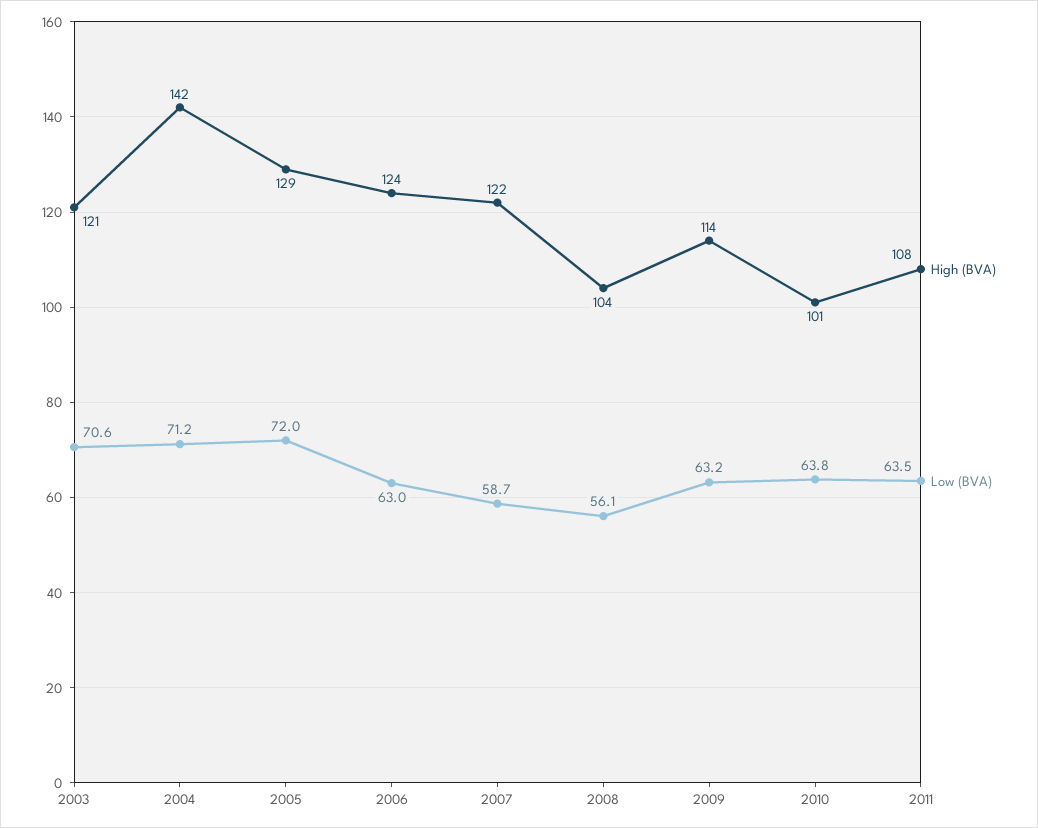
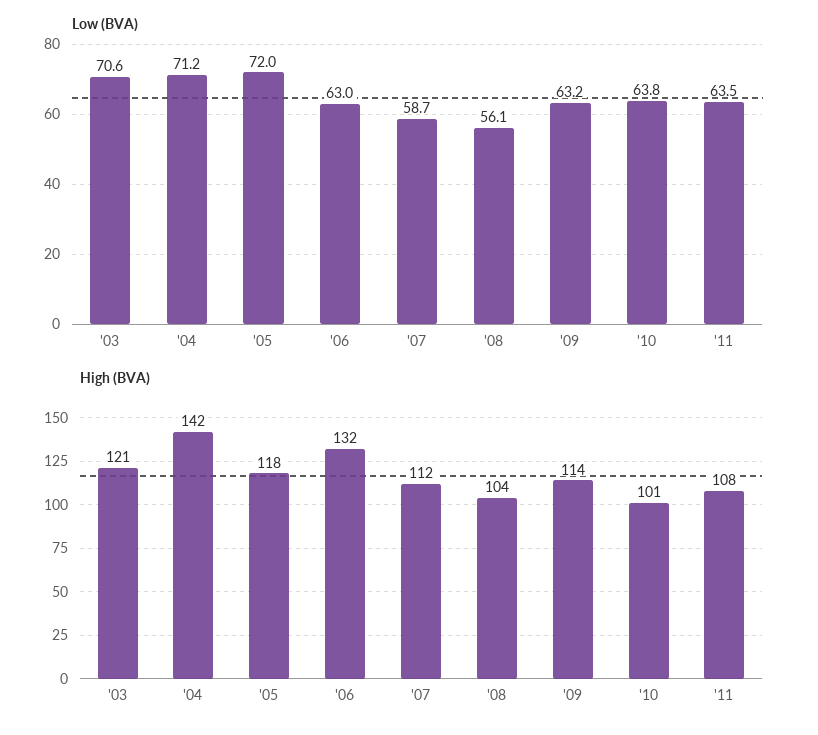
  {
    "High (BVA)": {
      "2003": 121,
      "2004": 142,
-     "2005": 129,
+     "2005": 118,
-     "2006": 124,
+     "2006": 132,
-     "2007": 122,
+     "2007": 112,
      "2008": 104,
      "2009": 114,
      "2010": 101,
      "2011": 108
    },
    "Low (BVA)": {
      "2003": 70.6,
      "2004": 71.2,
      "2005": 72,
      "2006": 63,
      "2007": 58.7,
      "2008": 56.1,
      "2009": 63.2,
      "2010": 63.8,
      "2011": 63.5
    }
  }

